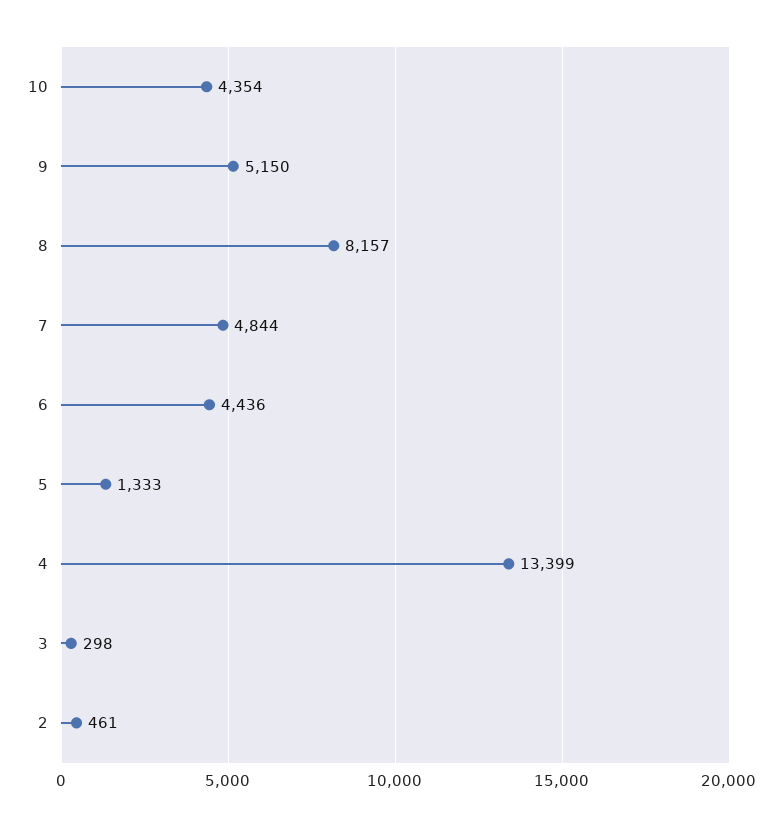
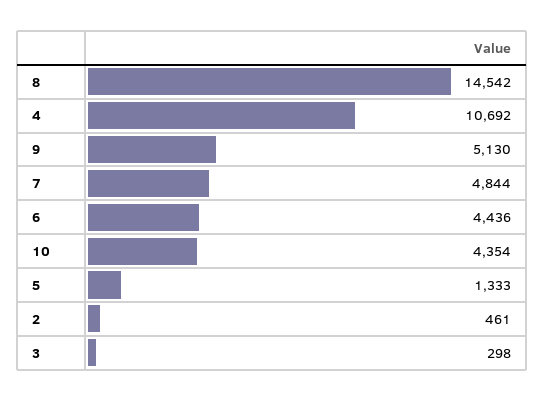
  {
    "10": 4354,
-   "9": 5150,
+   "9": 5130,
-   "8": 8157,
+   "8": 14542,
    "7": 4844,
    "6": 4436,
    "5": 1333,
-   "4": 13399,
+   "4": 10692,
    "3": 298,
    "2": 461
  }

